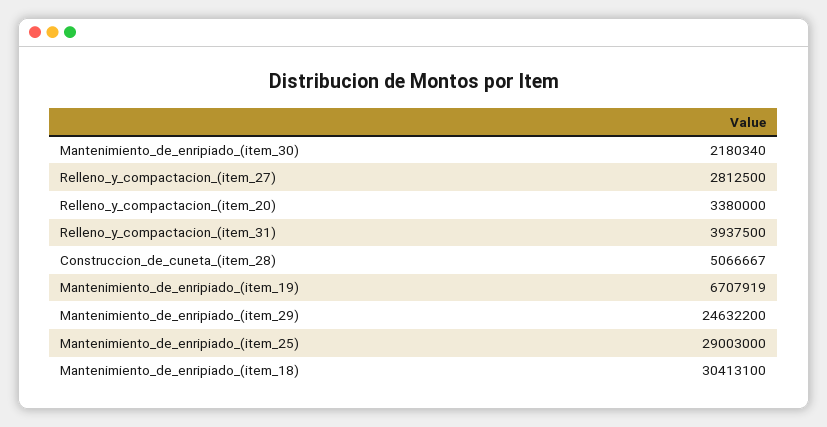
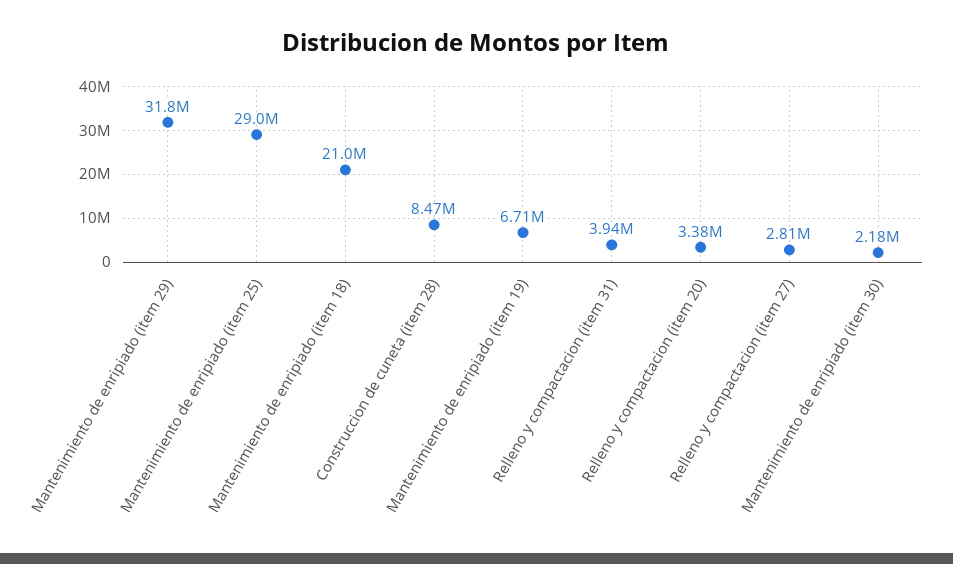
  {
    "Mantenimiento_de_enripiado_(item_30)": 2180340,
    "Relleno_y_compactacion_(item_27)": 2812500,
    "Relleno_y_compactacion_(item_20)": 3380000,
    "Relleno_y_compactacion_(item_31)": 3937500,
-   "Construccion_de_cuneta_(item_28)": 5066667,
+   "Construccion_de_cuneta_(item_28)": 8470000,
    "Mantenimiento_de_enripiado_(item_19)": 6707919,
-   "Mantenimiento_de_enripiado_(item_29)": 24632200,
+   "Mantenimiento_de_enripiado_(item_29)": 31800000,
    "Mantenimiento_de_enripiado_(item_25)": 29003000,
-   "Mantenimiento_de_enripiado_(item_18)": 30413100
+   "Mantenimiento_de_enripiado_(item_18)": 21000000
  }

